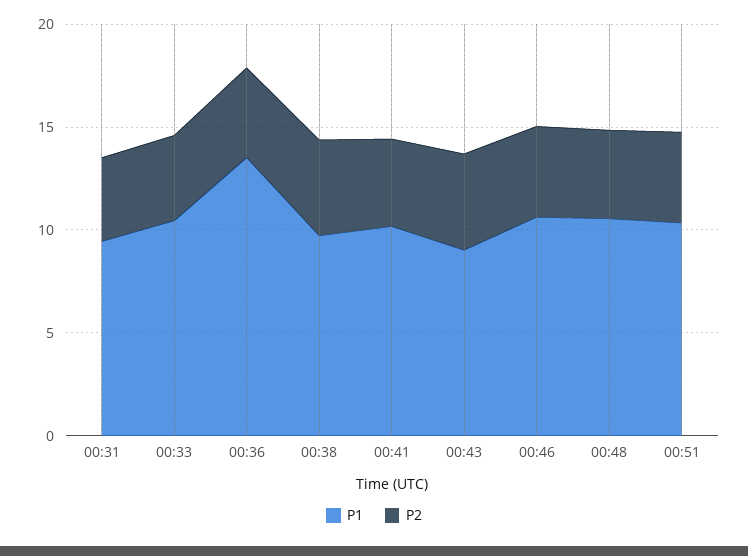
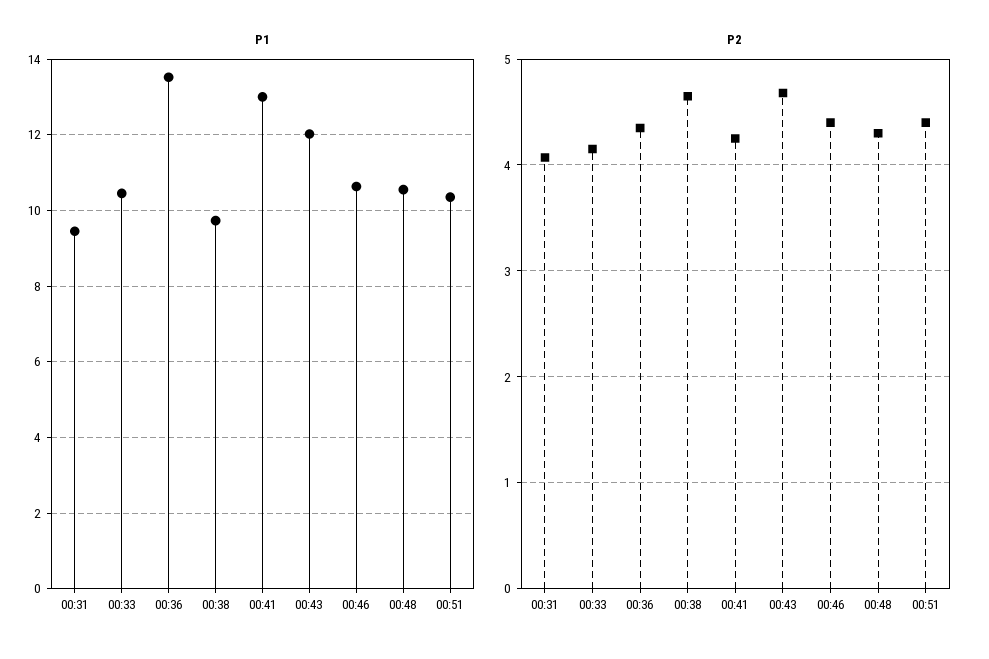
  {
    "P1": {
      "00:31": 9.4,
      "00:33": 10.4,
      "00:36": 13.6,
      "00:38": 9.8,
-     "00:41": 10,
+     "00:41": 13,
-     "00:43": 9,
+     "00:43": 12,
      "00:46": 10.6,
      "00:48": 10.6,
      "00:51": 10.4
    },
    "P2": {
      "00:31": 4.1,
      "00:33": 4.2,
      "00:36": 4.4,
      "00:38": 4.7,
      "00:41": 4.3,
      "00:43": 4.7,
      "00:46": 4.4,
      "00:48": 4.3,
      "00:51": 4.4
    }
  }

